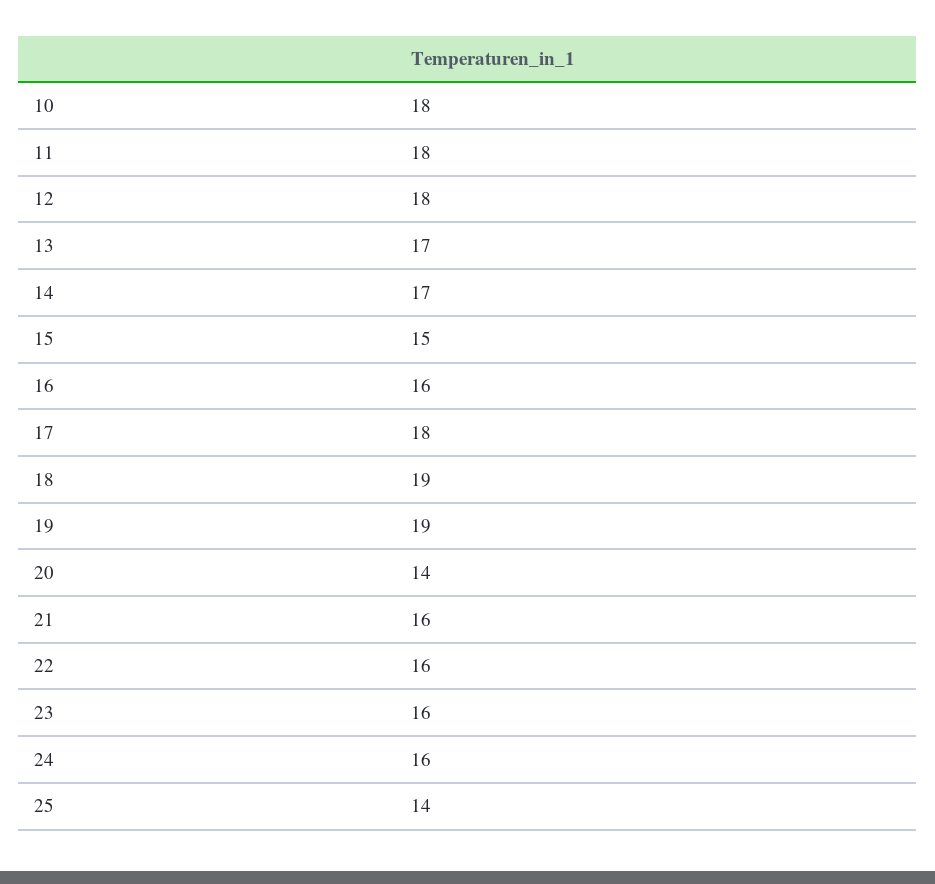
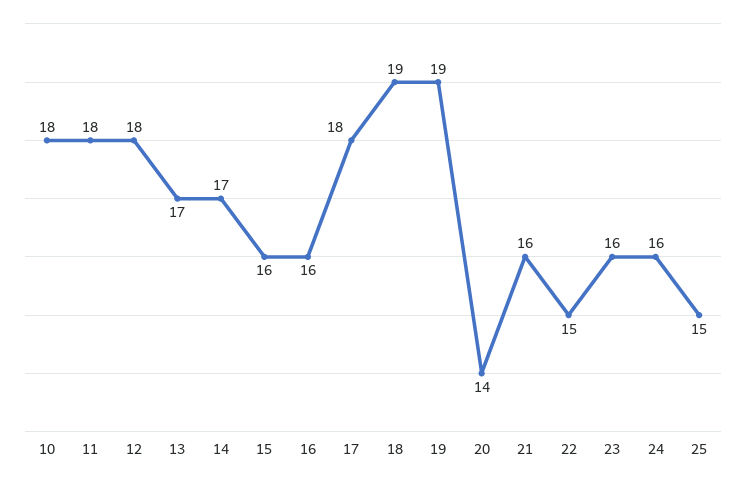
  {
    "10": 18,
    "11": 18,
    "12": 18,
    "13": 17,
    "14": 17,
-   "15": 15,
+   "15": 16,
    "16": 16,
    "17": 18,
    "18": 19,
    "19": 19,
    "20": 14,
    "21": 16,
-   "22": 16,
+   "22": 15,
    "23": 16,
    "24": 16,
-   "25": 14
+   "25": 15
  }

